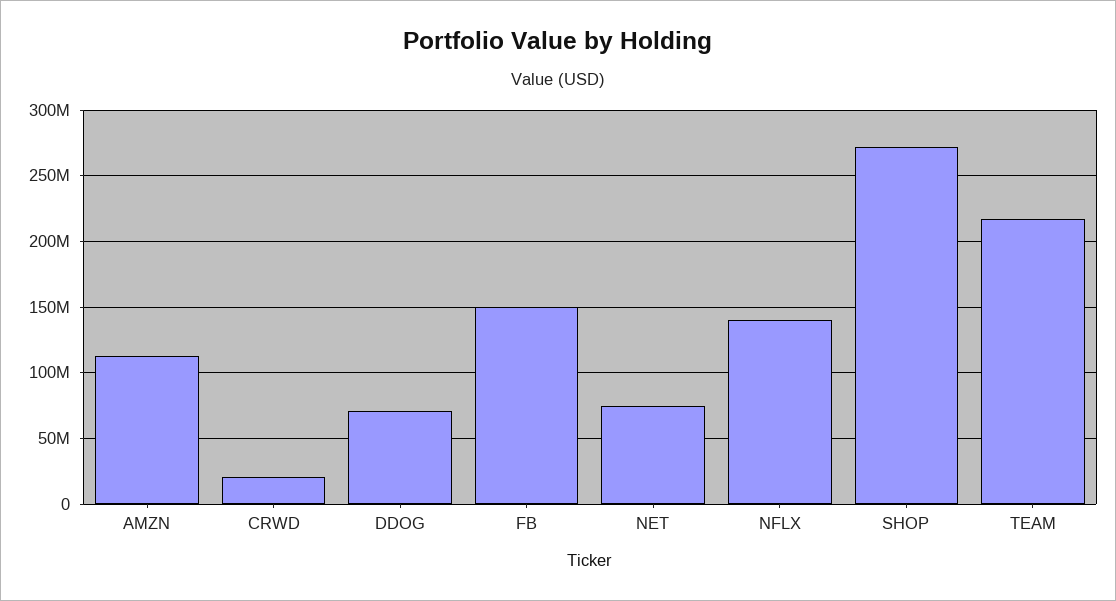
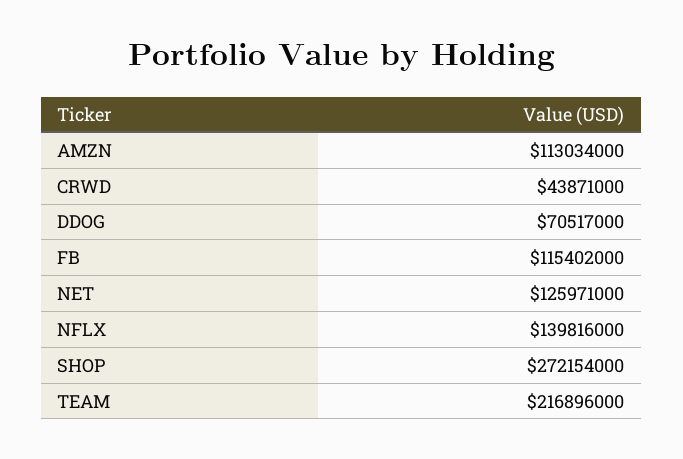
  {
    "AMZN": 113034000,
-   "CRWD": 20000000,
+   "CRWD": 43871000,
    "DDOG": 70517000,
-   "FB": 150000000,
+   "FB": 115402000,
-   "NET": 75000000,
+   "NET": 125971000,
    "NFLX": 139816000,
    "SHOP": 272154000,
    "TEAM": 216896000
  }

